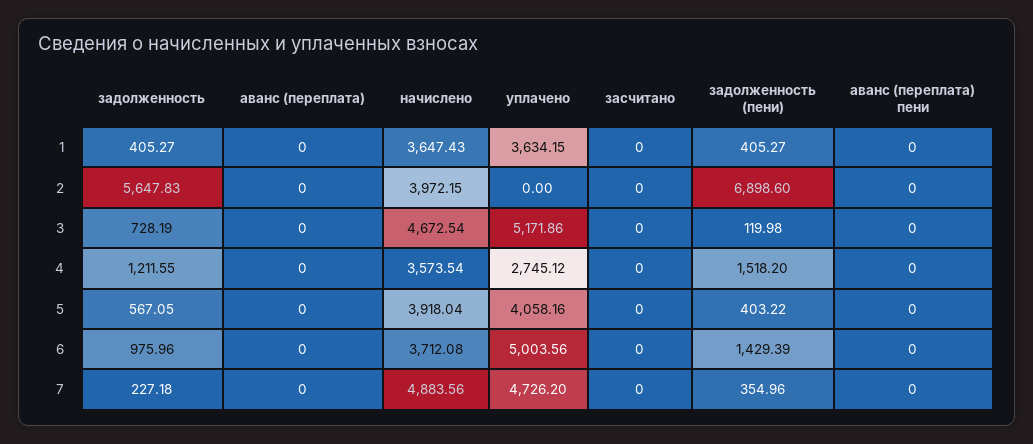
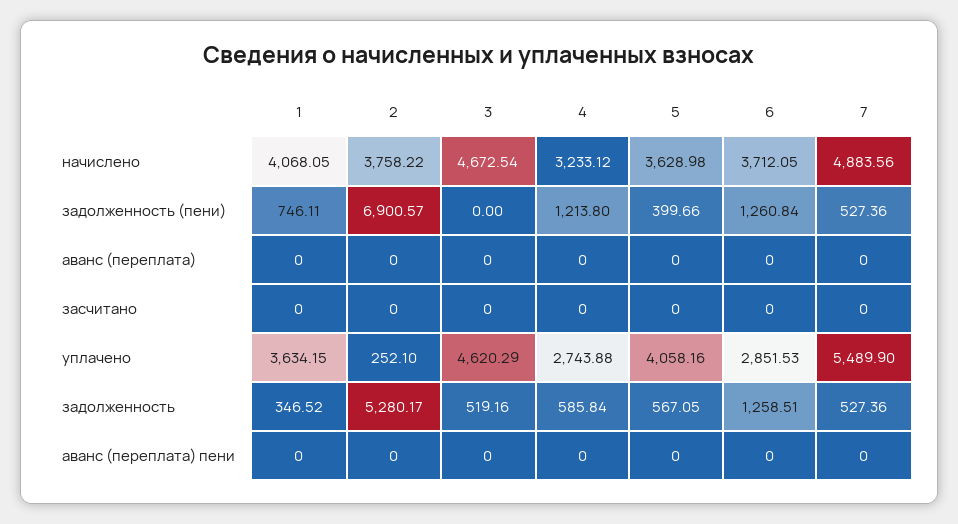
  {
    "задолженность": {
-     "1": 405.27,
+     "1": 346.52,
-     "2": 5647.83,
+     "2": 5280.17,
-     "3": 728.19,
+     "3": 519.16,
-     "4": 1211.55,
+     "4": 585.84,
      "5": 567.05,
-     "6": 975.96,
+     "6": 1258.51,
-     "7": 227.18
+     "7": 527.36
    },
    "аванс (переплата)": {
      "1": 0,
      "2": 0,
      "3": 0,
      "4": 0,
      "5": 0,
      "6": 0,
      "7": 0
    },
    "начислено": {
-     "1": 3647.43,
+     "1": 4068.05,
-     "2": 3972.15,
+     "2": 3758.22,
      "3": 4672.54,
-     "4": 3573.54,
+     "4": 3233.12,
-     "5": 3918.04,
+     "5": 3628.98,
-     "6": 3712.08,
+     "6": 3712.05,
      "7": 4883.56
    },
    "уплачено": {
      "1": 3634.15,
-     "2": 0,
+     "2": 252.1,
-     "3": 5171.86,
+     "3": 4620.29,
-     "4": 2745.12,
+     "4": 2743.88,
      "5": 4058.16,
-     "6": 5003.56,
+     "6": 2851.53,
-     "7": 4726.2
+     "7": 5489.9
    },
    "засчитано": {
      "1": 0,
      "2": 0,
      "3": 0,
      "4": 0,
      "5": 0,
      "6": 0,
      "7": 0
    },
    "задолженность (пени)": {
-     "1": 405.27,
+     "1": 746.11,
-     "2": 6898.6,
+     "2": 6900.57,
-     "3": 119.98,
+     "3": 0,
-     "4": 1518.2,
+     "4": 1213.8,
-     "5": 403.22,
+     "5": 399.66,
-     "6": 1429.39,
+     "6": 1260.84,
-     "7": 354.96
+     "7": 527.36
    },
    "аванс (переплата) пени": {
      "1": 0,
      "2": 0,
      "3": 0,
      "4": 0,
      "5": 0,
      "6": 0,
      "7": 0
    }
  }

